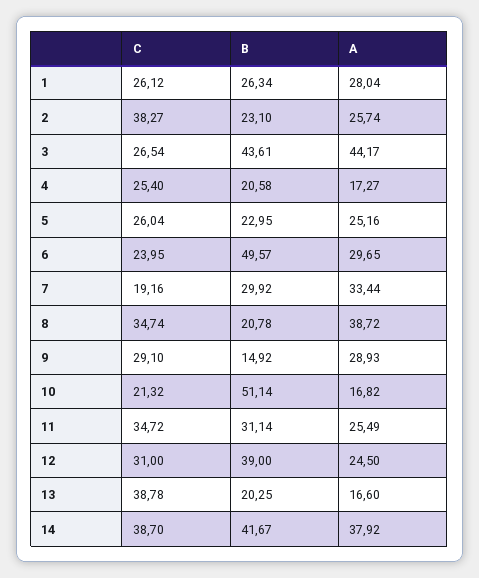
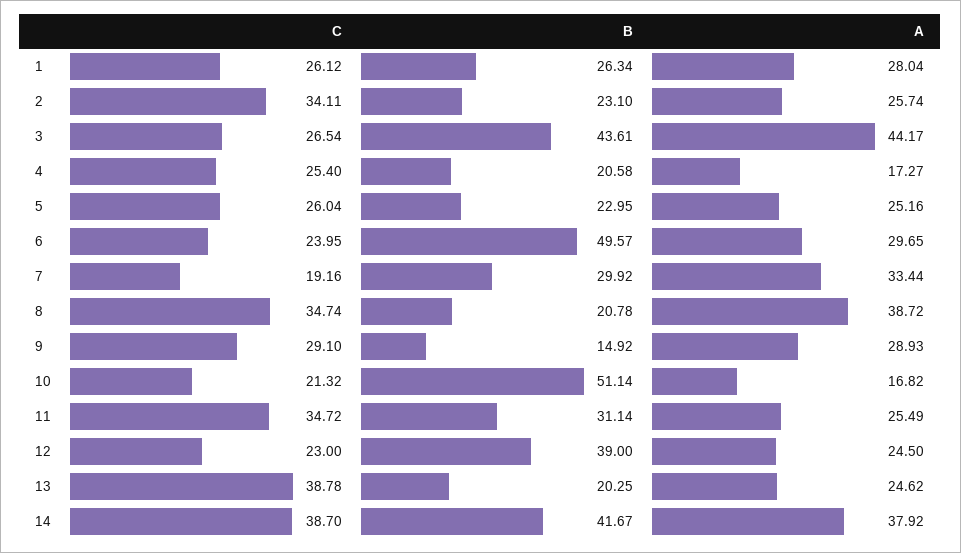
  {
    "C": {
      "1": 26.12,
-     "2": 38.27,
+     "2": 34.11,
      "3": 26.54,
      "4": 25.4,
      "5": 26.04,
      "6": 23.95,
      "7": 19.16,
      "8": 34.74,
      "9": 29.1,
      "10": 21.32,
      "11": 34.72,
-     "12": 31,
+     "12": 23,
      "13": 38.78,
      "14": 38.7
    },
    "B": {
      "1": 26.34,
      "2": 23.1,
      "3": 43.61,
      "4": 20.58,
      "5": 22.95,
      "6": 49.57,
      "7": 29.92,
      "8": 20.78,
      "9": 14.92,
      "10": 51.14,
      "11": 31.14,
      "12": 39,
      "13": 20.25,
      "14": 41.67
    },
    "A": {
      "1": 28.04,
      "2": 25.74,
      "3": 44.17,
      "4": 17.27,
      "5": 25.16,
      "6": 29.65,
      "7": 33.44,
      "8": 38.72,
      "9": 28.93,
      "10": 16.82,
      "11": 25.49,
      "12": 24.5,
-     "13": 16.6,
+     "13": 24.62,
      "14": 37.92
    }
  }

